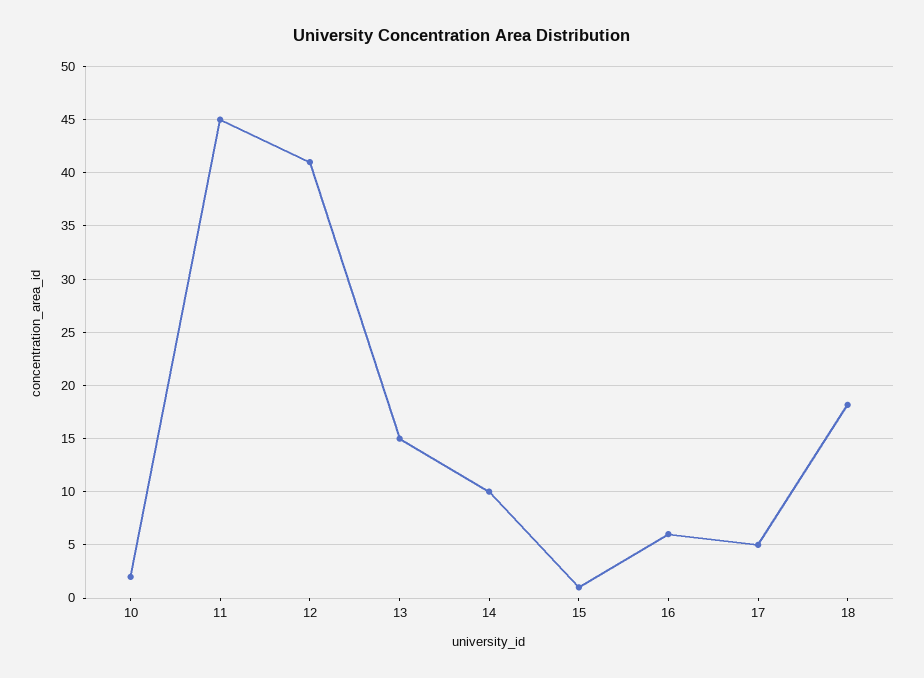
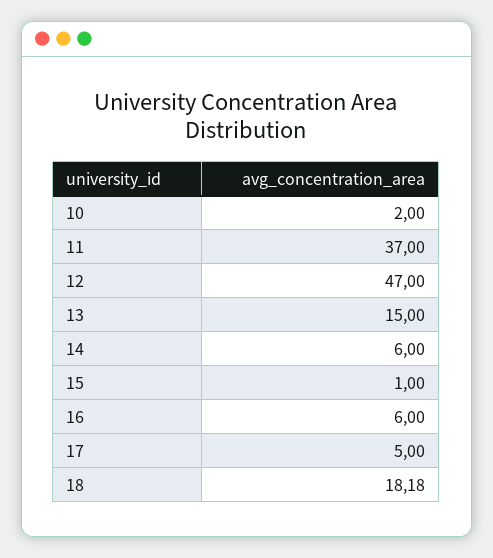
  {
    "10": 2,
-   "11": 45,
+   "11": 37,
-   "12": 41,
+   "12": 47,
    "13": 15,
-   "14": 10,
+   "14": 6,
    "15": 1,
    "16": 6,
    "17": 5,
    "18": 18.18
  }

